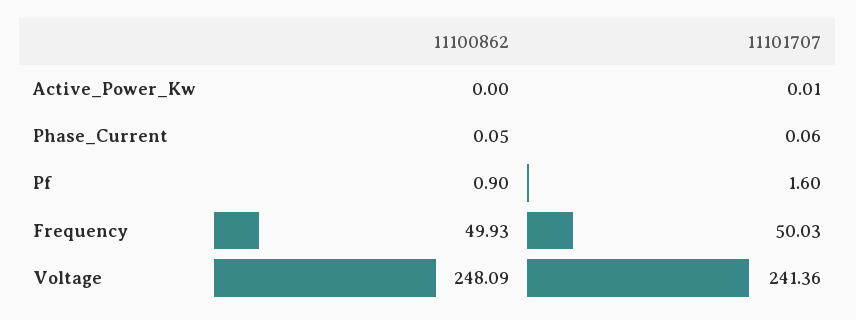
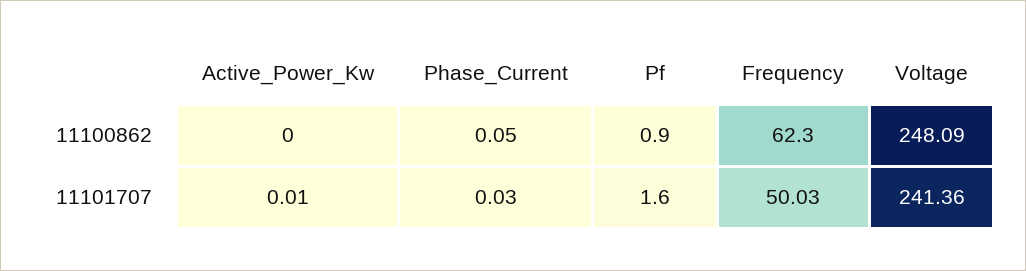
  {
    "11100862": {
      "Active_Power_Kw": 0,
      "Phase_Current": 0.05,
      "Pf": 0.9,
-     "Frequency": 49.93,
+     "Frequency": 62.3,
      "Voltage": 248.09
    },
    "11101707": {
      "Active_Power_Kw": 0.01,
-     "Phase_Current": 0.06,
+     "Phase_Current": 0.03,
      "Pf": 1.6,
      "Frequency": 50.03,
      "Voltage": 241.36
    }
  }

